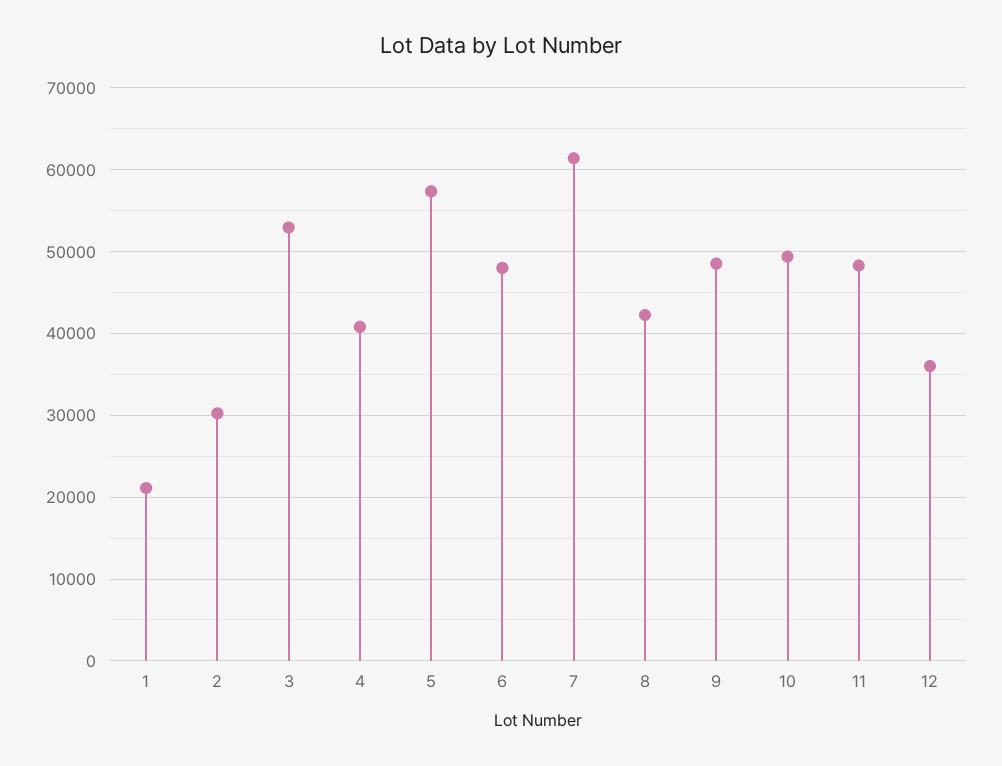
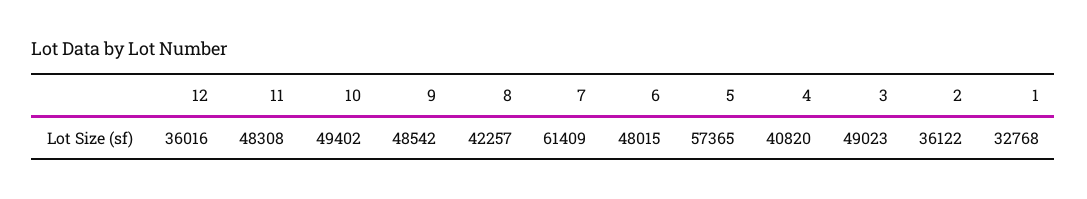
  {
-   "1": 21000,
+   "1": 32768,
-   "2": 30000,
+   "2": 36122,
-   "3": 53000,
+   "3": 49023,
    "4": 40820,
    "5": 57365,
    "6": 48015,
    "7": 61409,
    "8": 42257,
    "9": 48542,
    "10": 49402,
    "11": 48308,
    "12": 36016
  }

